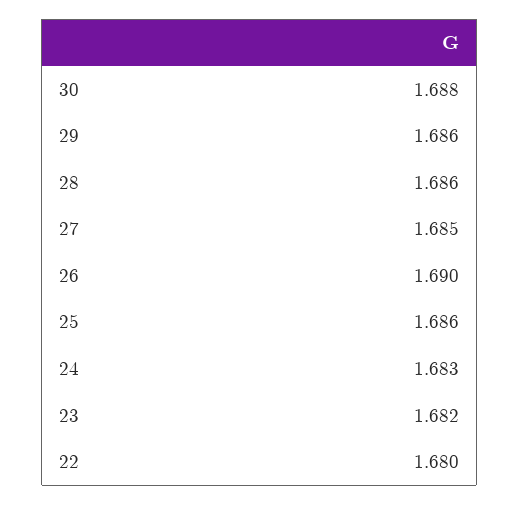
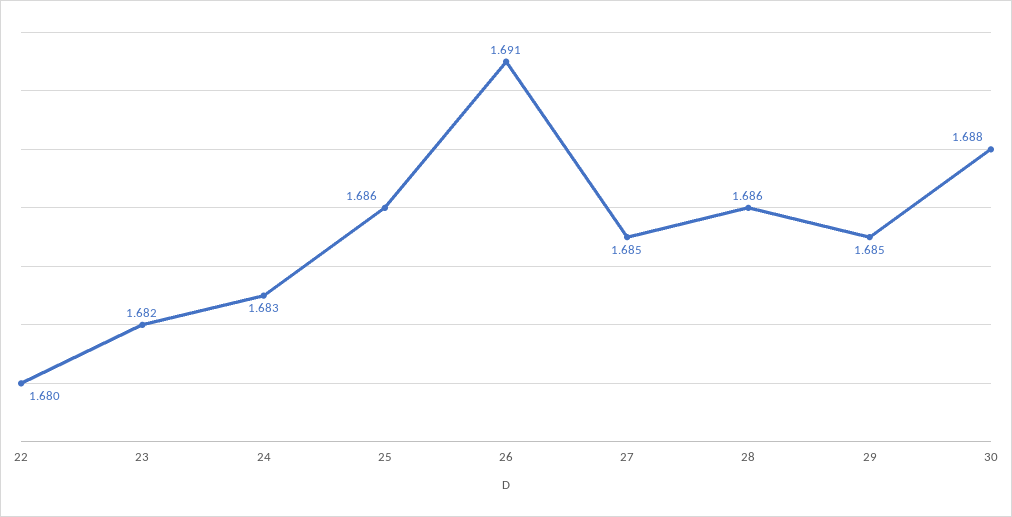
  {
    "30": 1.688,
-   "29": 1.686,
+   "29": 1.685,
    "28": 1.686,
    "27": 1.685,
-   "26": 1.69,
+   "26": 1.691,
    "25": 1.686,
    "24": 1.683,
    "23": 1.682,
    "22": 1.68
  }

